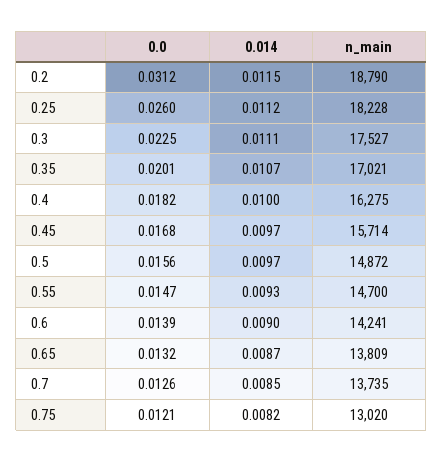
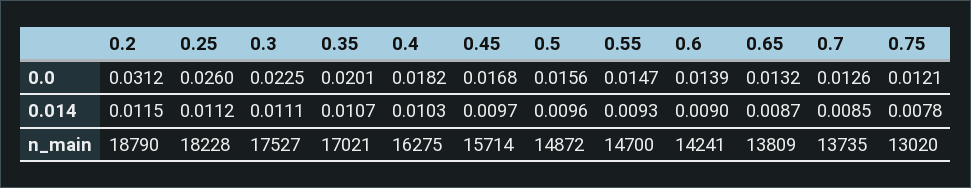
  {
    "0.0": {
      "0.2": 0.0312,
      "0.25": 0.026,
      "0.3": 0.0225,
      "0.35": 0.0201,
      "0.4": 0.0182,
      "0.45": 0.0168,
      "0.5": 0.0156,
      "0.55": 0.0147,
      "0.6": 0.0139,
      "0.65": 0.0132,
      "0.7": 0.0126,
      "0.75": 0.0121
    },
    "0.014": {
      "0.2": 0.0115,
      "0.25": 0.0112,
      "0.3": 0.0111,
      "0.35": 0.0107,
-     "0.4": 0.01,
+     "0.4": 0.0103,
      "0.45": 0.0097,
-     "0.5": 0.0097,
+     "0.5": 0.0096,
      "0.55": 0.0093,
      "0.6": 0.009,
      "0.65": 0.0087,
      "0.7": 0.0085,
-     "0.75": 0.0082
+     "0.75": 0.0078
    },
    "n_main": {
      "0.2": 18790,
      "0.25": 18228,
      "0.3": 17527,
      "0.35": 17021,
      "0.4": 16275,
      "0.45": 15714,
      "0.5": 14872,
      "0.55": 14700,
      "0.6": 14241,
      "0.65": 13809,
      "0.7": 13735,
      "0.75": 13020
    }
  }

